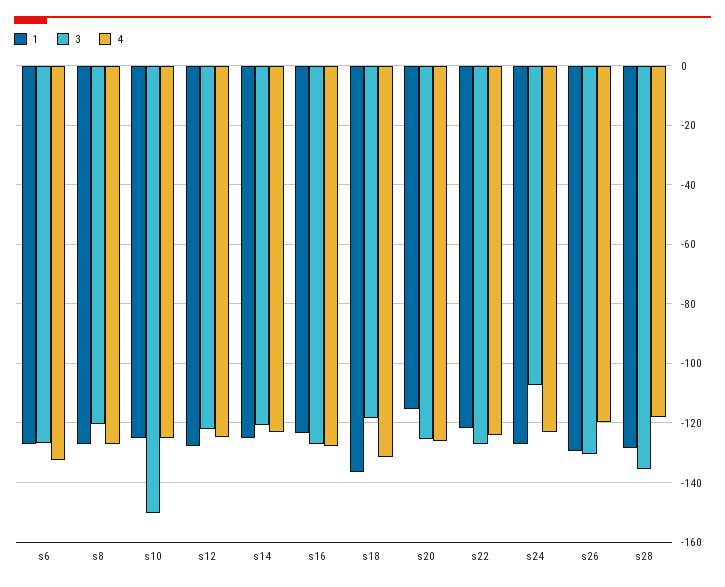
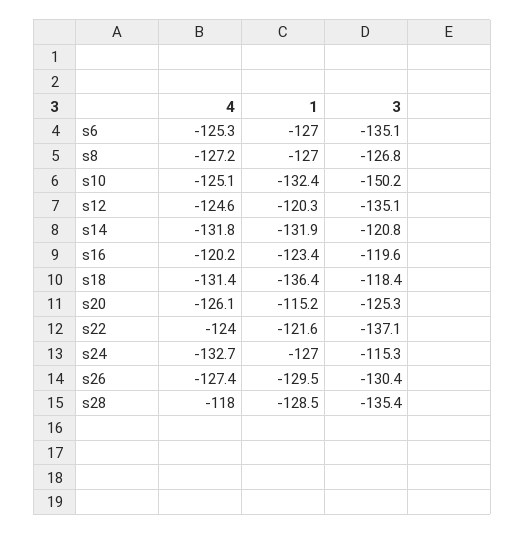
  {
    "1": {
      "s6": -127,
      "s8": -127,
-     "s10": -125,
+     "s10": -132.4,
-     "s12": -127.5,
+     "s12": -120.3,
-     "s14": -125,
+     "s14": -131.9,
      "s16": -123.4,
      "s18": -136.4,
      "s20": -115.2,
      "s22": -121.6,
      "s24": -127,
      "s26": -129.5,
      "s28": -128.5
    },
    "3": {
-     "s6": -127.5,
+     "s6": -135.1,
-     "s8": -120,
+     "s8": -126.8,
      "s10": -150.2,
-     "s12": -122.5,
+     "s12": -135.1,
      "s14": -120.8,
-     "s16": -127.5,
+     "s16": -119.6,
      "s18": -118.4,
      "s20": -125.3,
-     "s22": -127.5,
+     "s22": -137.1,
-     "s24": -107.5,
+     "s24": -115.3,
      "s26": -130.4,
      "s28": -135.4
    },
    "4": {
-     "s6": -132.5,
+     "s6": -125.3,
      "s8": -127.2,
      "s10": -125.1,
      "s12": -124.6,
-     "s14": -122.5,
+     "s14": -131.8,
-     "s16": -127.5,
+     "s16": -120.2,
      "s18": -131.4,
      "s20": -126.1,
      "s22": -124,
-     "s24": -122.5,
+     "s24": -132.7,
-     "s26": -120,
+     "s26": -127.4,
      "s28": -118
    }
  }

